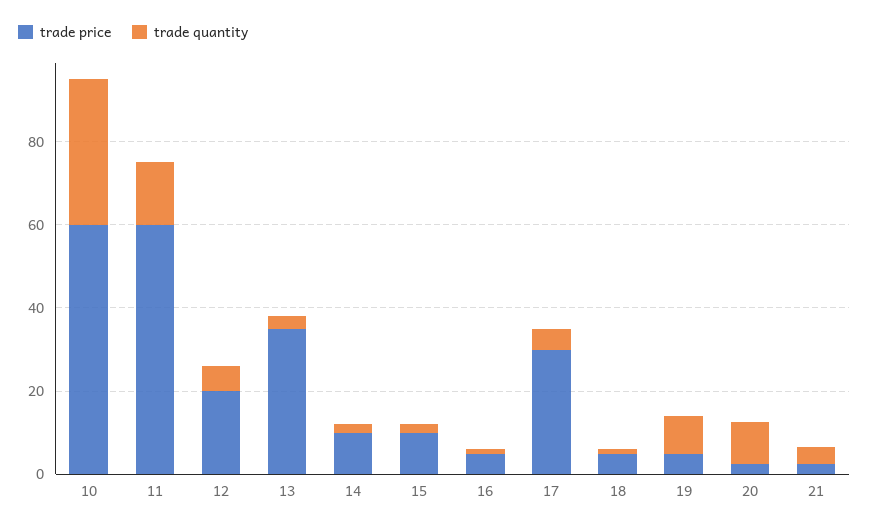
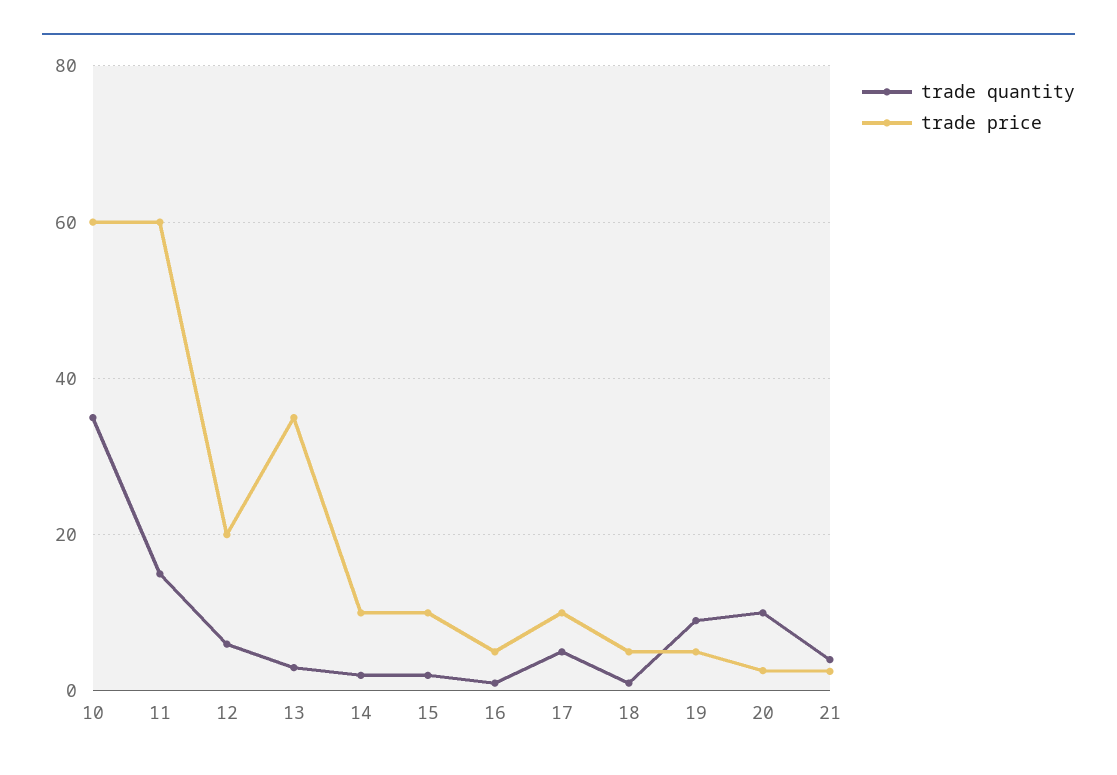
  {
    "trade price": {
      "10": 60,
      "11": 60,
      "12": 20,
      "13": 36,
      "14": 10,
      "15": 10,
      "16": 6,
-     "17": 30,
+     "17": 10,
      "18": 6,
      "19": 6,
      "20": 2,
      "21": 2
    },
    "trade quantity": {
      "10": 36,
      "11": 16,
      "12": 6,
      "13": 4,
      "14": 2,
      "15": 2,
      "16": 2,
      "17": 6,
      "18": 2,
      "19": 10,
      "20": 10,
      "21": 4
    }
  }

